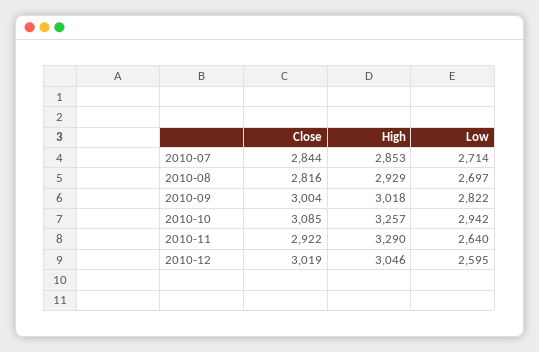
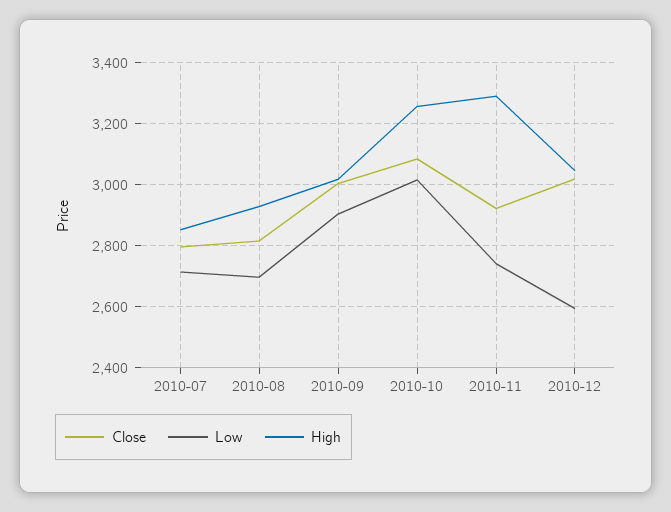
  {
    "Close": {
-     "2010-07": 2844,
+     "2010-07": 2800,
      "2010-08": 2816,
      "2010-09": 3004,
      "2010-10": 3085,
      "2010-11": 2922,
      "2010-12": 3019
    },
    "High": {
      "2010-07": 2853,
      "2010-08": 2929,
      "2010-09": 3018,
      "2010-10": 3257,
      "2010-11": 3290,
      "2010-12": 3046
    },
    "Low": {
      "2010-07": 2714,
      "2010-08": 2697,
-     "2010-09": 2822,
+     "2010-09": 2900,
-     "2010-10": 2942,
+     "2010-10": 3020,
-     "2010-11": 2640,
+     "2010-11": 2740,
      "2010-12": 2595
    }
  }

